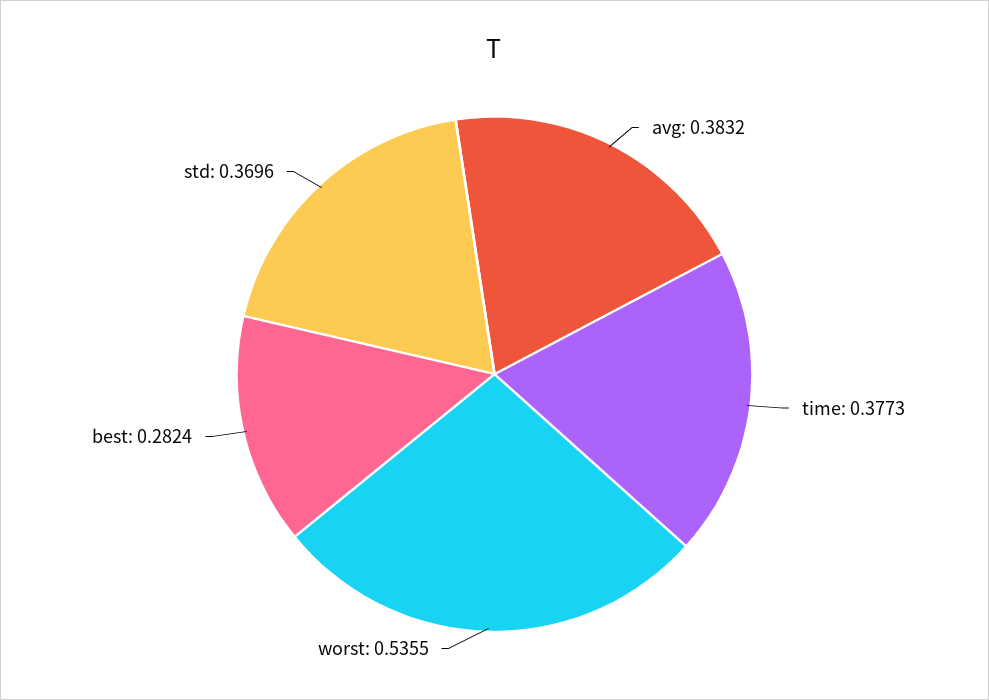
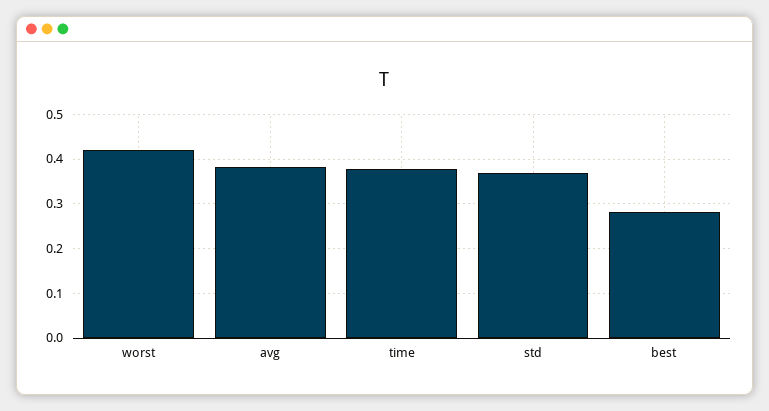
  {
    "avg": 0.3832,
    "time": 0.3773,
-   "worst": 0.5355,
+   "worst": 0.42,
    "best": 0.2824,
    "std": 0.3696
  }

